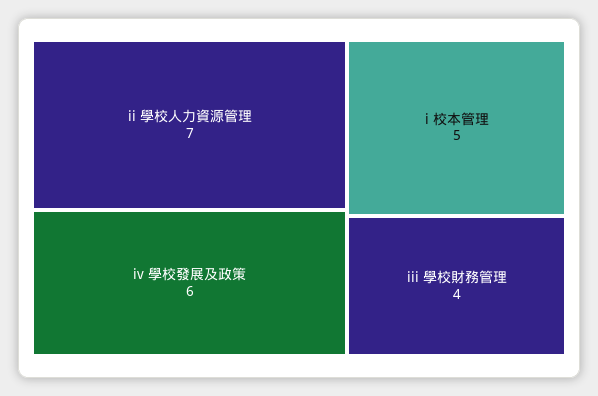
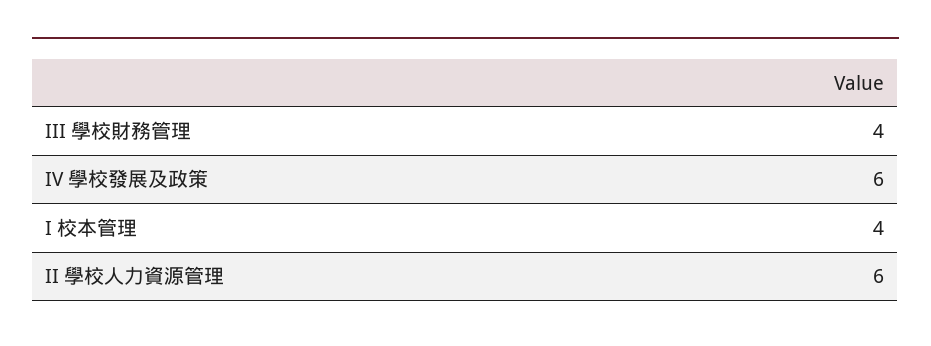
  {
-   "ii 學校人力資源管理": 7,
+   "ii 學校人力資源管理": 6,
    "iv 學校發展及政策": 6,
-   "i 校本管理": 5,
+   "i 校本管理": 4,
    "iii 學校財務管理": 4
  }

